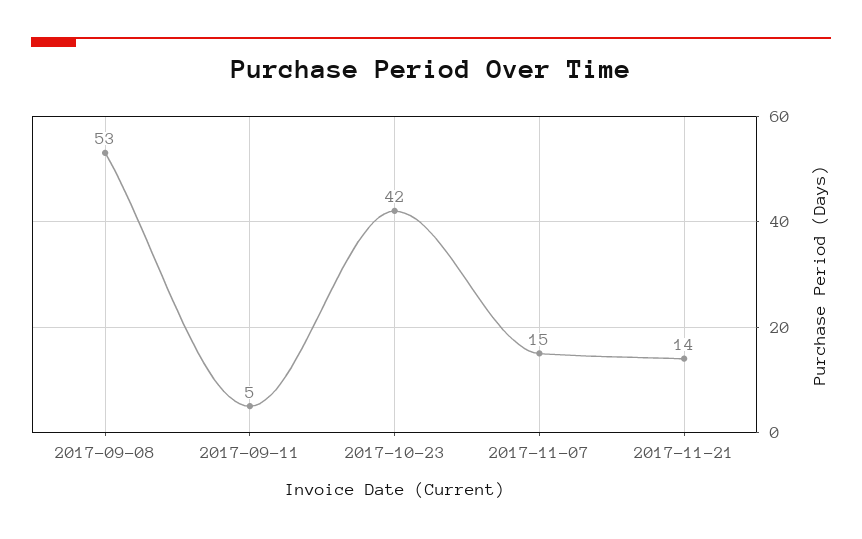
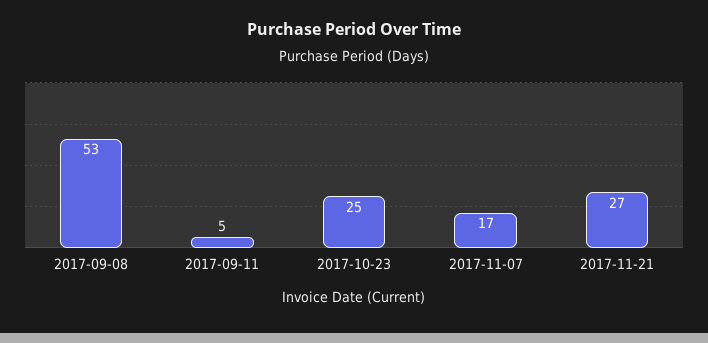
  {
    "2017-09-08": 53,
    "2017-09-11": 5,
-   "2017-10-23": 42,
+   "2017-10-23": 25,
-   "2017-11-07": 15,
+   "2017-11-07": 17,
-   "2017-11-21": 14
+   "2017-11-21": 27
  }

